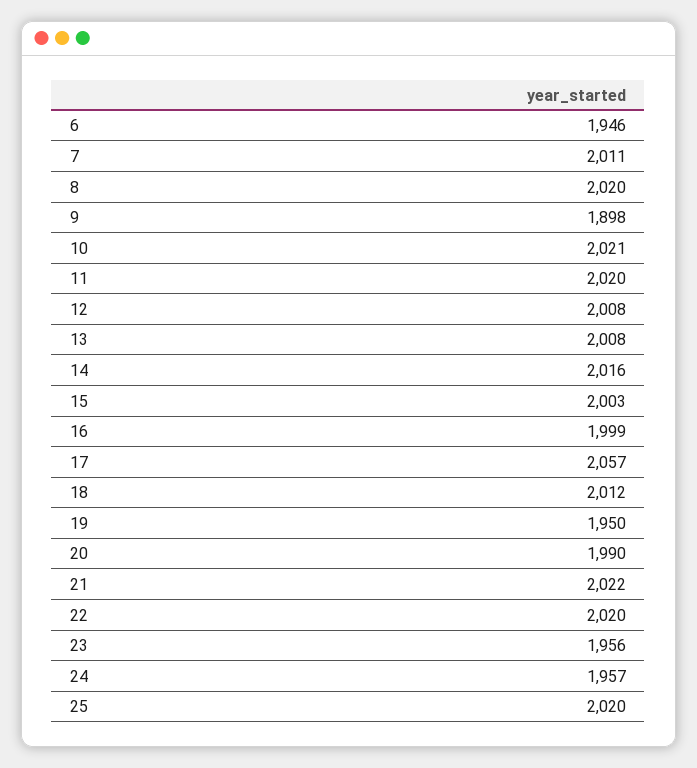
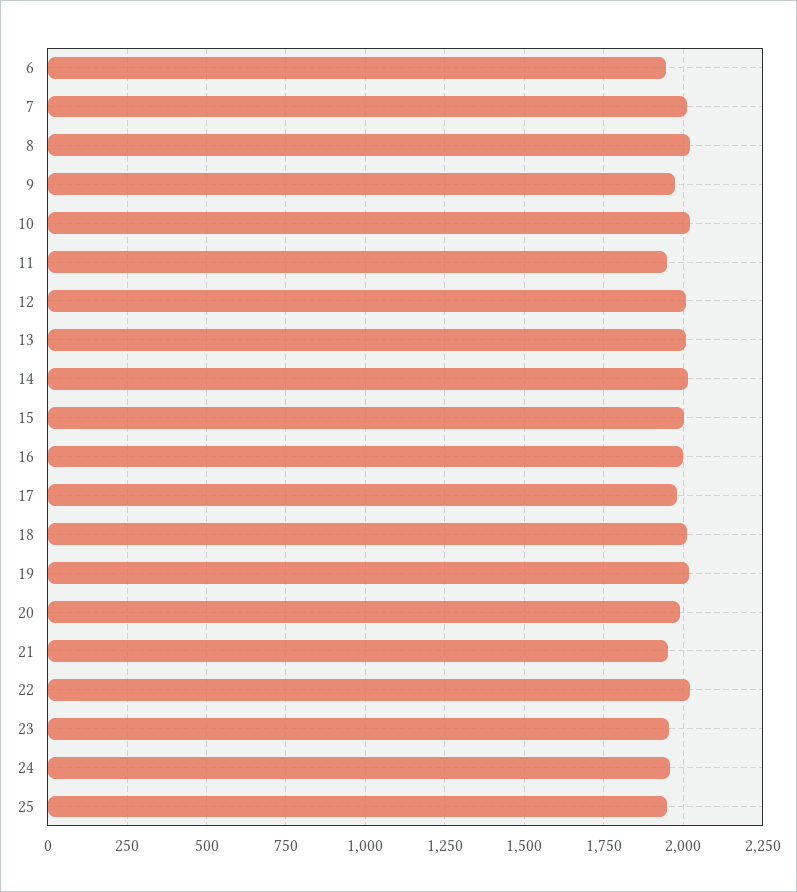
  {
    "6": 1946,
    "7": 2011,
    "8": 2020,
-   "9": 1898,
+   "9": 1975,
    "10": 2021,
-   "11": 2020,
+   "11": 1950,
    "12": 2008,
    "13": 2008,
    "14": 2016,
    "15": 2003,
    "16": 1999,
-   "17": 2057,
+   "17": 1975,
    "18": 2012,
-   "19": 1950,
+   "19": 2025,
    "20": 1990,
-   "21": 2022,
+   "21": 1950,
    "22": 2020,
    "23": 1956,
    "24": 1957,
-   "25": 2020
+   "25": 1950
  }

